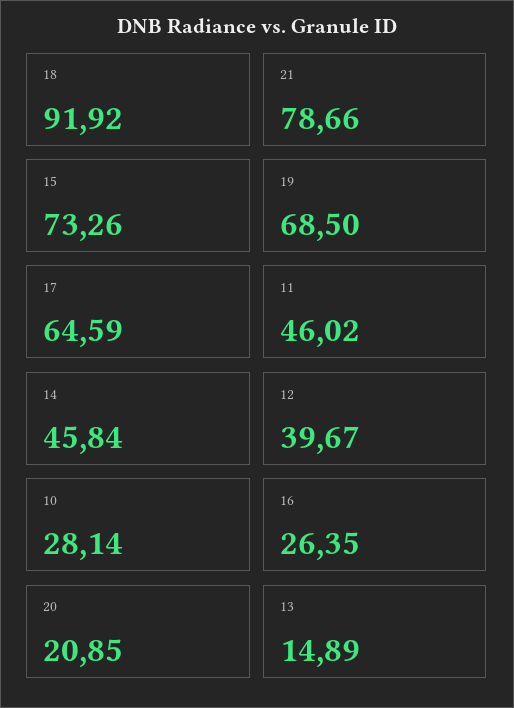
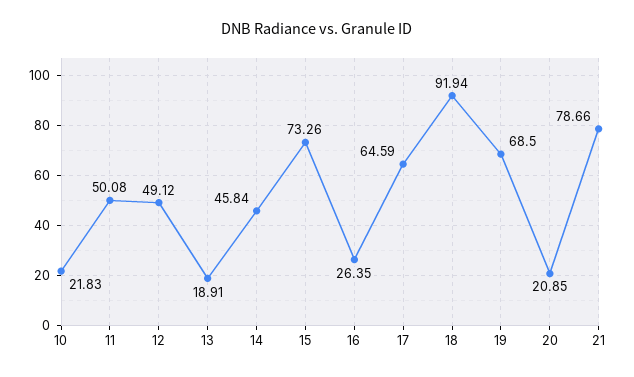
  {
-   "18": 91.92,
+   "18": 91.94,
    "21": 78.66,
    "15": 73.26,
    "19": 68.5,
    "17": 64.59,
-   "11": 46.02,
+   "11": 50.08,
    "14": 45.84,
-   "12": 39.67,
+   "12": 49.12,
-   "10": 28.14,
+   "10": 21.83,
    "16": 26.35,
    "20": 20.85,
-   "13": 14.89
+   "13": 18.91
  }

